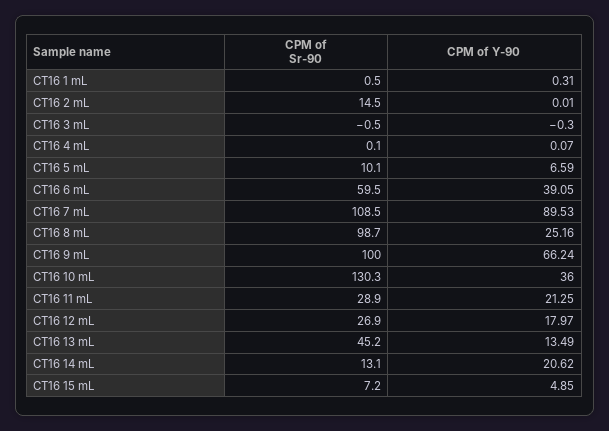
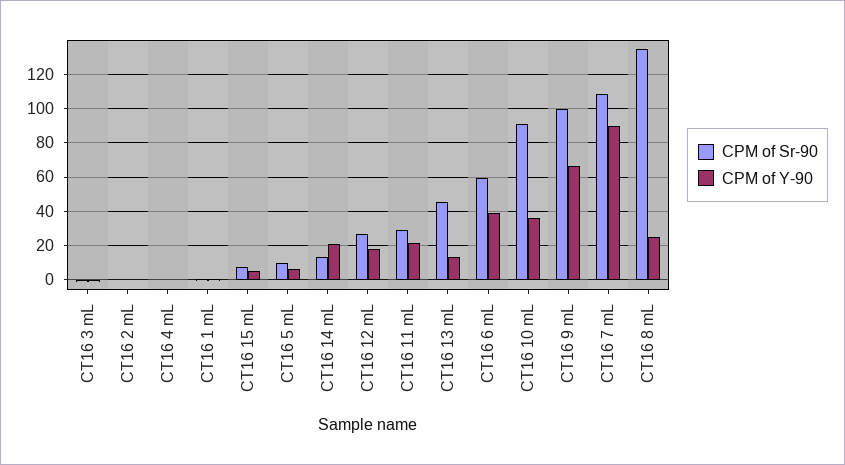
  {
    "CPM of Sr-90": {
      "CT16 1 mL": 0.5,
-     "CT16 2 mL": 14.5,
+     "CT16 2 mL": 0,
      "CT16 3 mL": -0.5,
      "CT16 4 mL": 0.1,
      "CT16 5 mL": 10.1,
      "CT16 6 mL": 59.5,
      "CT16 7 mL": 108.5,
-     "CT16 8 mL": 98.7,
+     "CT16 8 mL": 135,
      "CT16 9 mL": 100,
-     "CT16 10 mL": 130.3,
+     "CT16 10 mL": 90,
      "CT16 11 mL": 28.9,
      "CT16 12 mL": 26.9,
      "CT16 13 mL": 45.2,
      "CT16 14 mL": 13.1,
      "CT16 15 mL": 7.2
    },
    "CPM of Y-90": {
      "CT16 1 mL": 0.31,
      "CT16 2 mL": 0.01,
      "CT16 3 mL": -0.3,
      "CT16 4 mL": 0.07,
      "CT16 5 mL": 6.59,
      "CT16 6 mL": 39.05,
      "CT16 7 mL": 89.53,
      "CT16 8 mL": 25.16,
      "CT16 9 mL": 66.24,
      "CT16 10 mL": 36,
      "CT16 11 mL": 21.25,
      "CT16 12 mL": 17.97,
      "CT16 13 mL": 13.49,
      "CT16 14 mL": 20.62,
      "CT16 15 mL": 4.85
    }
  }

